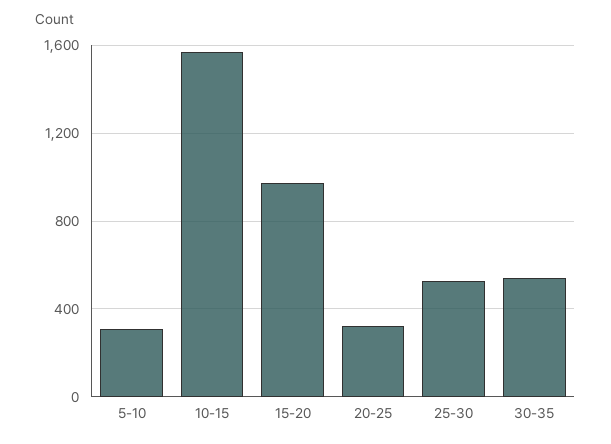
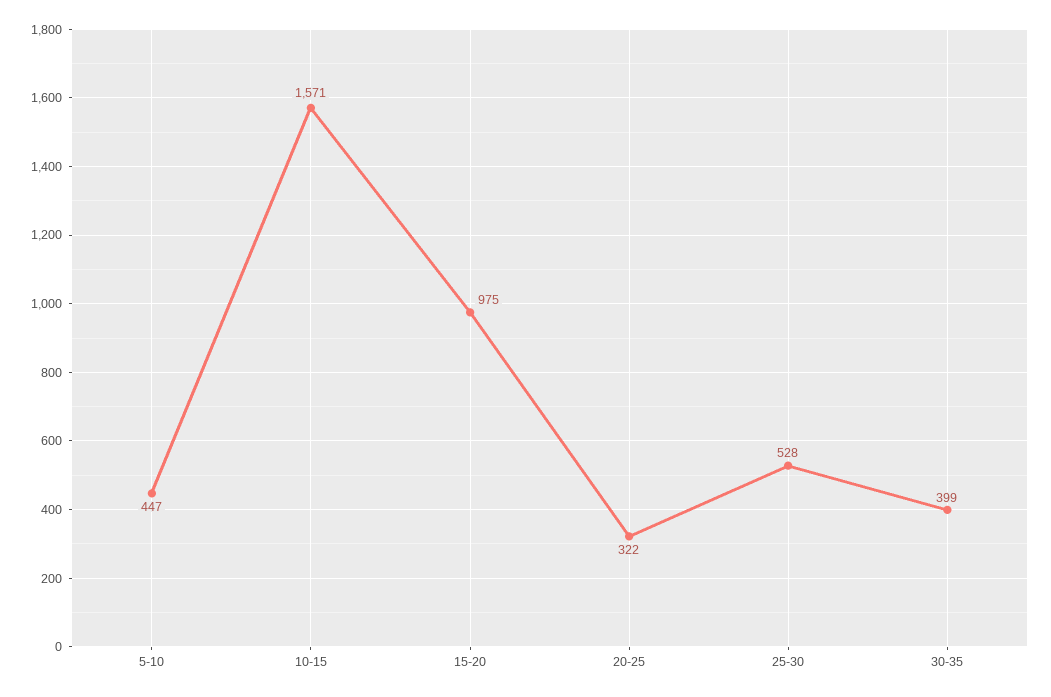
  {
-   "5-10": 300,
+   "5-10": 447,
    "10-15": 1571,
    "15-20": 975,
    "20-25": 322,
    "25-30": 528,
-   "30-35": 550
+   "30-35": 399
  }

